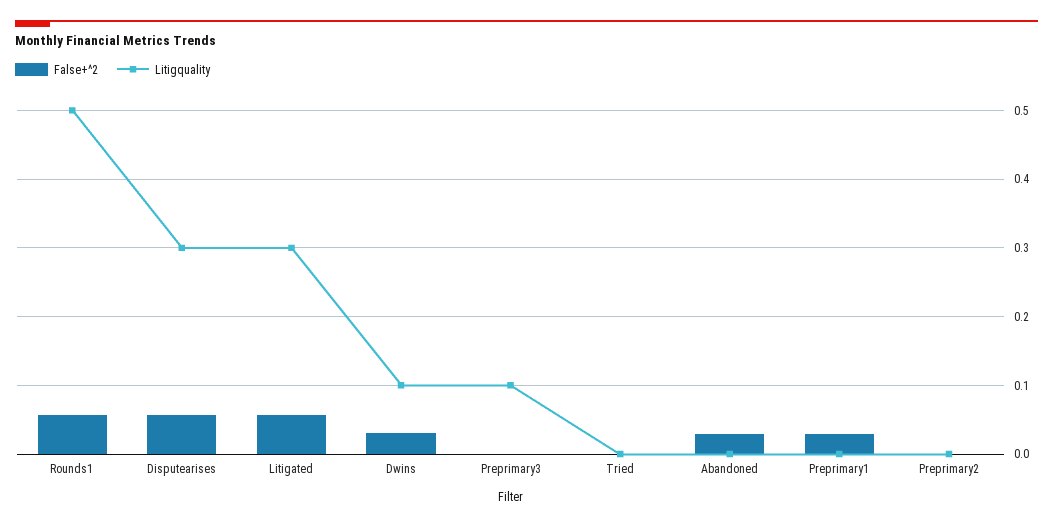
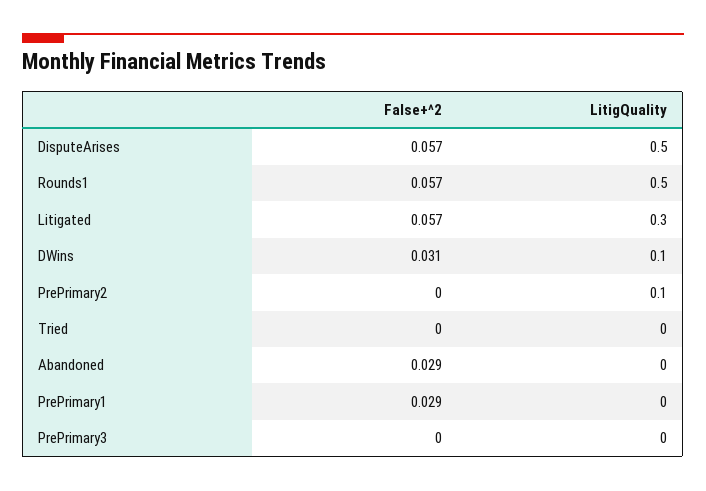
  {
    "False+^2": {
      "Rounds1": 0.057,
      "Disputearises": 0.057,
      "Litigated": 0.057,
      "Dwins": 0.031,
      "Preprimary3": 0,
      "Tried": 0,
      "Abandoned": 0.029,
      "Preprimary1": 0.029,
      "Preprimary2": 0
    },
    "Litigquality": {
      "Rounds1": 0.5,
-     "Disputearises": 0.3,
+     "Disputearises": 0.5,
      "Litigated": 0.3,
      "Dwins": 0.1,
-     "Preprimary3": 0.1,
+     "Preprimary3": 0,
      "Tried": 0,
      "Abandoned": 0,
      "Preprimary1": 0,
-     "Preprimary2": 0
+     "Preprimary2": 0.1
    }
  }

